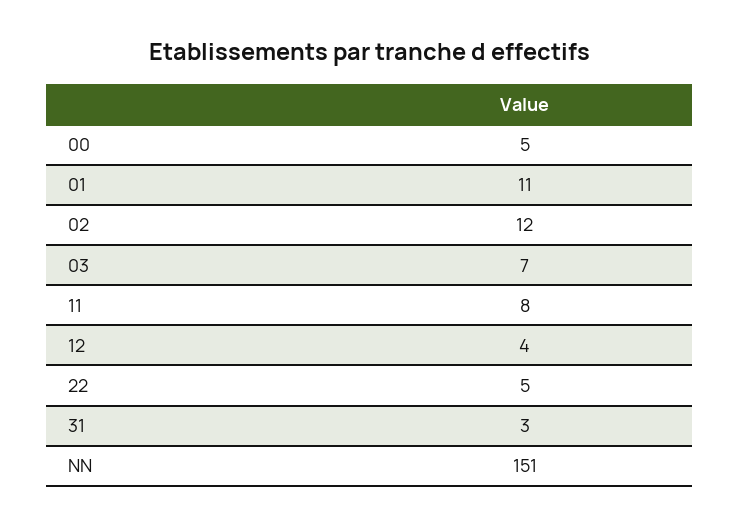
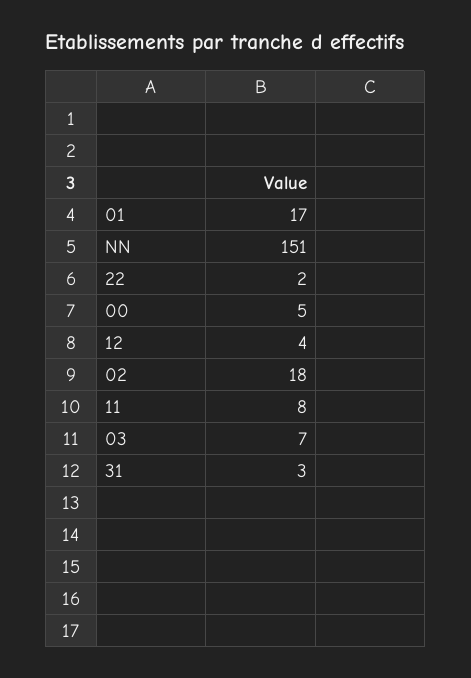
  {
    "00": 5,
-   "01": 11,
+   "01": 17,
-   "02": 12,
+   "02": 18,
    "03": 7,
    "11": 8,
    "12": 4,
-   "22": 5,
+   "22": 2,
    "31": 3,
    "NN": 151
  }

